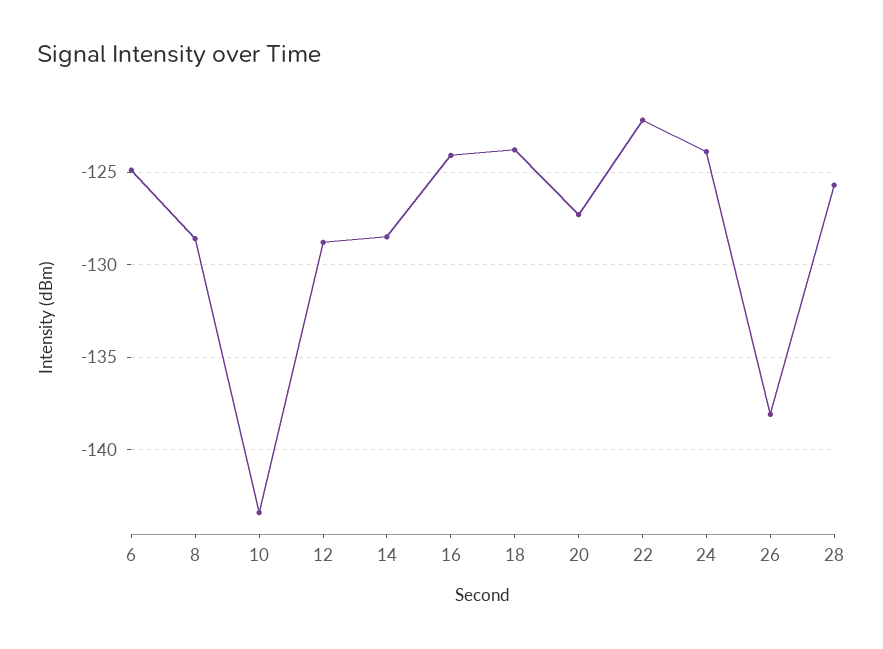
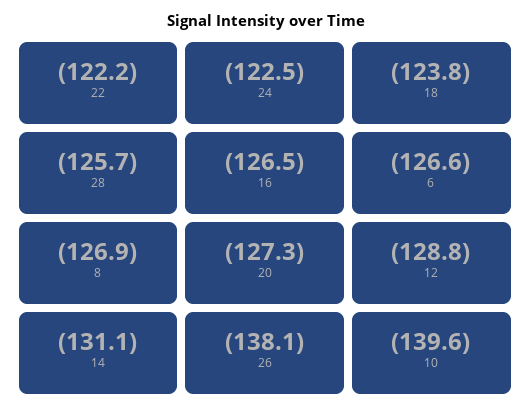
  {
-   "6": -125,
+   "6": -126.6,
-   "8": -128.5,
+   "8": -126.9,
-   "10": -143.5,
+   "10": -139.6,
    "12": -128.8,
-   "14": -128.5,
+   "14": -131.1,
-   "16": -124,
+   "16": -126.5,
    "18": -123.8,
    "20": -127.3,
    "22": -122.2,
-   "24": -124,
+   "24": -122.5,
    "26": -138.1,
    "28": -125.7
  }

